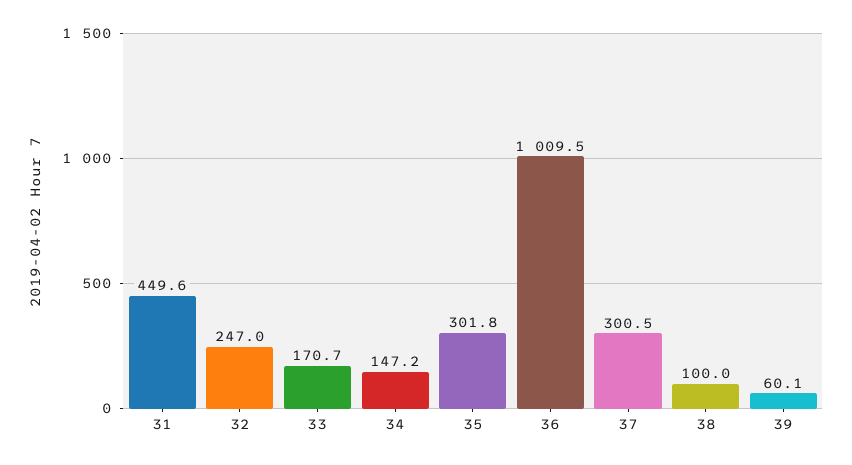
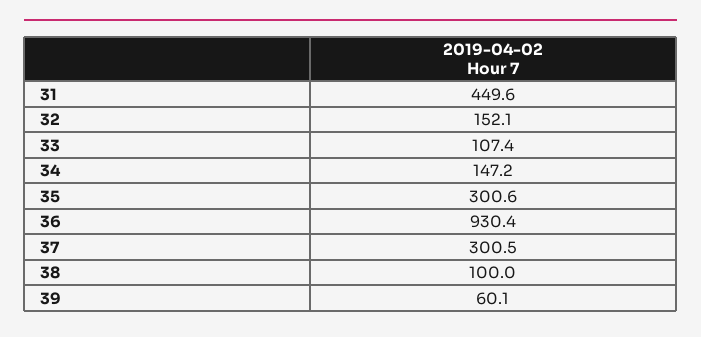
  {
    "31": 449.6,
-   "32": 247,
+   "32": 152.1,
-   "33": 170.7,
+   "33": 107.4,
    "34": 147.2,
-   "35": 301.8,
+   "35": 300.6,
-   "36": 1009.5,
+   "36": 930.4,
    "37": 300.5,
    "38": 100,
    "39": 60.1
  }

